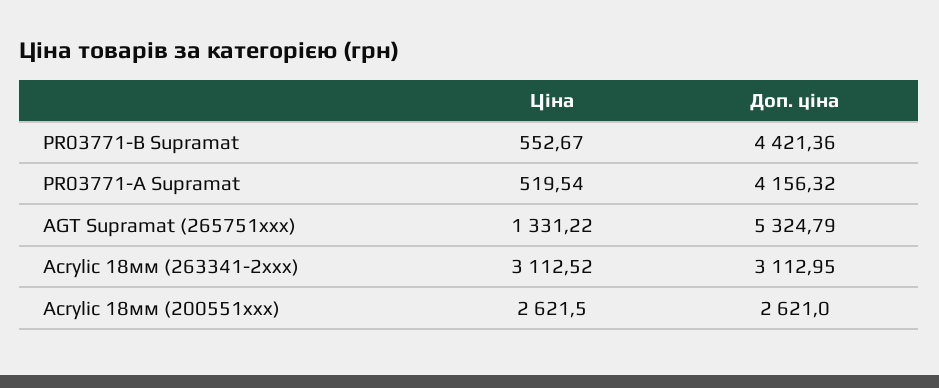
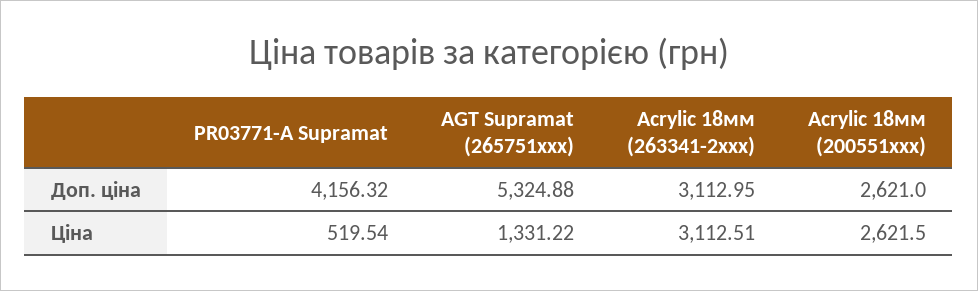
  {
    "Ціна": {
-     "PR03771-B Supramat": 552.67,
      "PR03771-A Supramat": 519.54,
      "AGT Supramat (265751xxx)": 1331.22,
-     "Acrylic 18мм (263341-2xxx)": 3112.52,
+     "Acrylic 18мм (263341-2xxx)": 3112.51,
      "Acrylic 18мм (200551xxx)": 2621.5
    },
    "Доп. ціна": {
-     "PR03771-B Supramat": 4421.36,
      "PR03771-A Supramat": 4156.32,
-     "AGT Supramat (265751xxx)": 5324.79,
+     "AGT Supramat (265751xxx)": 5324.88,
      "Acrylic 18мм (263341-2xxx)": 3112.95,
      "Acrylic 18мм (200551xxx)": 2621
    }
  }

